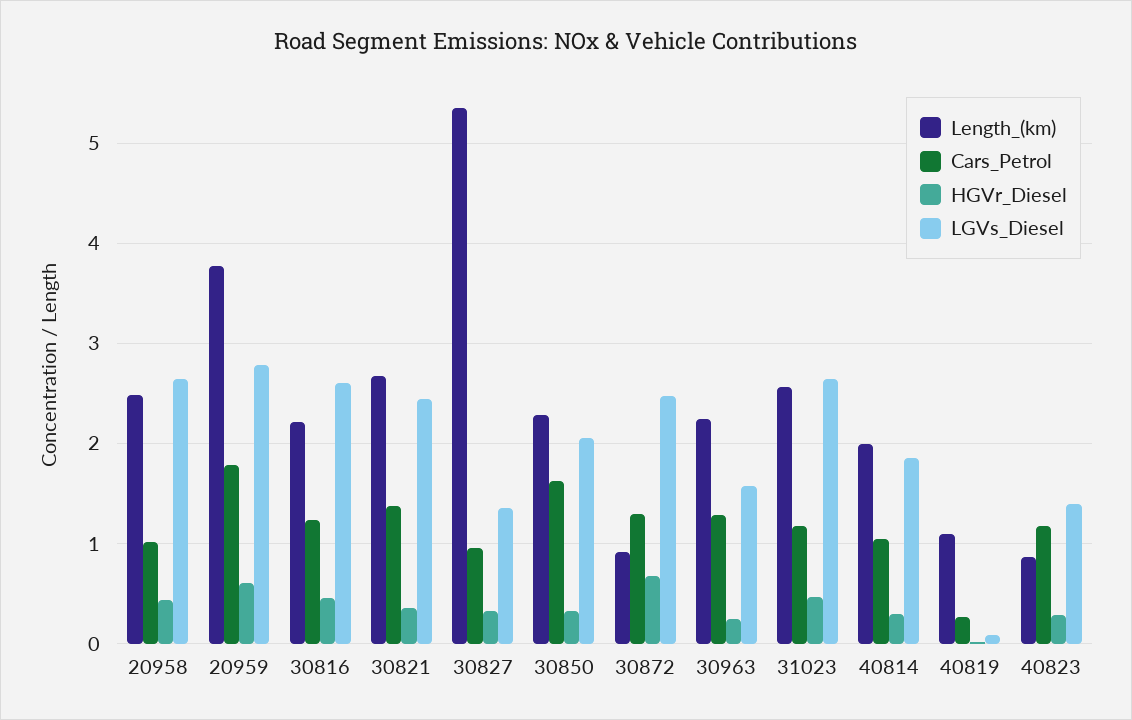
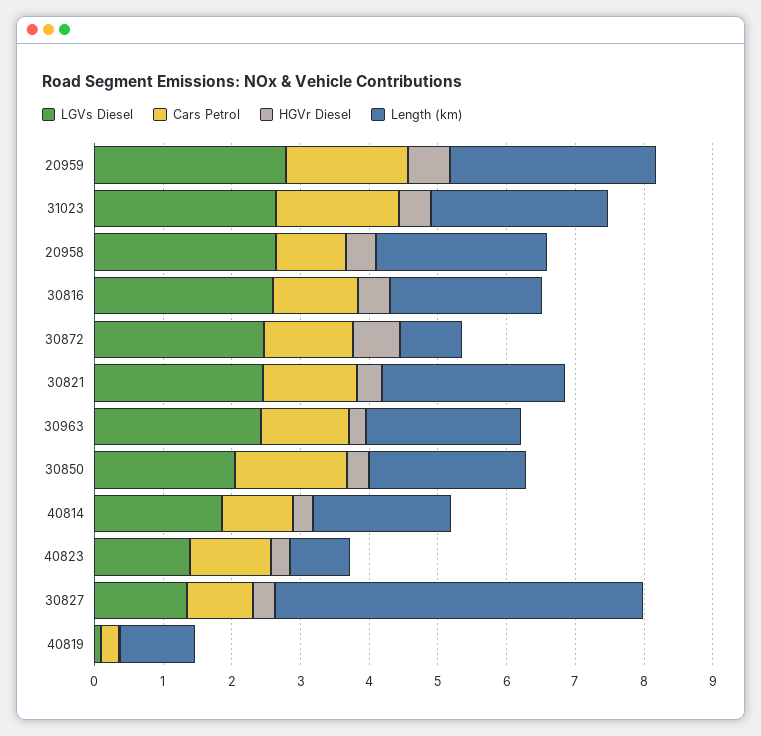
  {
    "Length_(km)": {
      "20958": 2.5,
-     "20959": 3.8,
+     "20959": 3,
      "30816": 2.2,
      "30821": 2.7,
      "30827": 5.4,
      "30850": 2.3,
      "30872": 0.9,
      "30963": 2.2,
      "31023": 2.6,
      "40814": 2,
      "40819": 1.1,
      "40823": 0.9
    },
    "Cars_Petrol": {
      "20958": 1,
      "20959": 1.8,
      "30816": 1.2,
      "30821": 1.4,
      "30827": 1,
      "30850": 1.6,
      "30872": 1.3,
      "30963": 1.3,
-     "31023": 1.2,
+     "31023": 1.8,
      "40814": 1,
      "40819": 0.3,
      "40823": 1.2
    },
    "HGVr_Diesel": {
      "20958": 0.4,
      "20959": 0.6,
      "30816": 0.5,
      "30821": 0.4,
      "30827": 0.3,
      "30850": 0.3,
      "30872": 0.7,
      "30963": 0.3,
      "31023": 0.5,
      "40814": 0.3,
      "40819": 0,
      "40823": 0.3
    },
    "LGVs_Diesel": {
      "20958": 2.6,
      "20959": 2.8,
      "30816": 2.6,
      "30821": 2.4,
      "30827": 1.4,
      "30850": 2.1,
      "30872": 2.5,
-     "30963": 1.6,
+     "30963": 2.4,
      "31023": 2.6,
      "40814": 1.9,
      "40819": 0.1,
      "40823": 1.4
    }
  }

